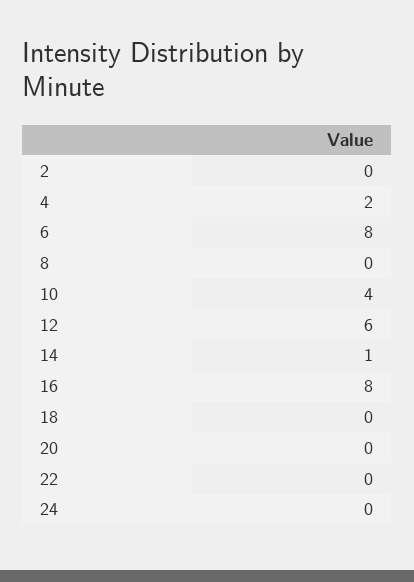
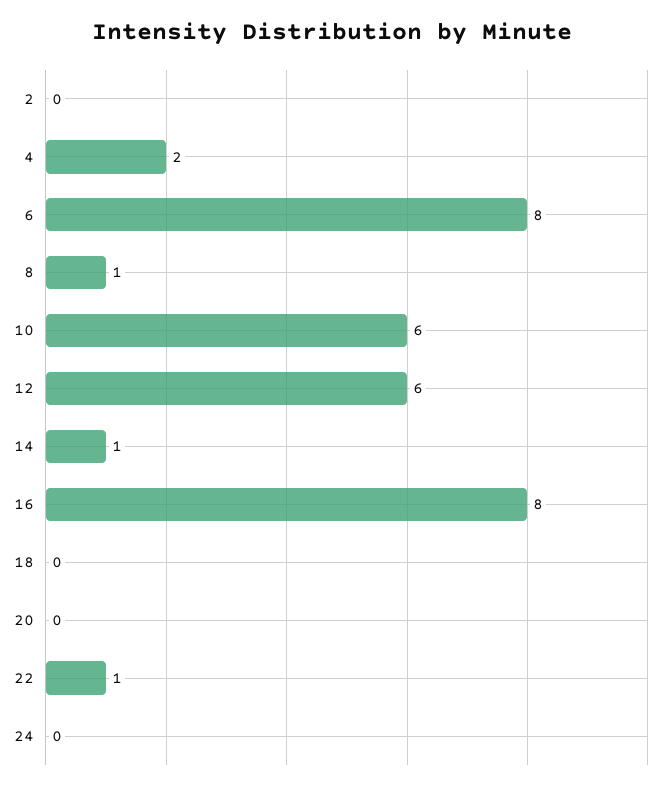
  {
    "2": 0,
    "4": 2,
    "6": 8,
-   "8": 0,
+   "8": 1,
-   "10": 4,
+   "10": 6,
    "12": 6,
    "14": 1,
    "16": 8,
    "18": 0,
    "20": 0,
-   "22": 0,
+   "22": 1,
    "24": 0
  }

